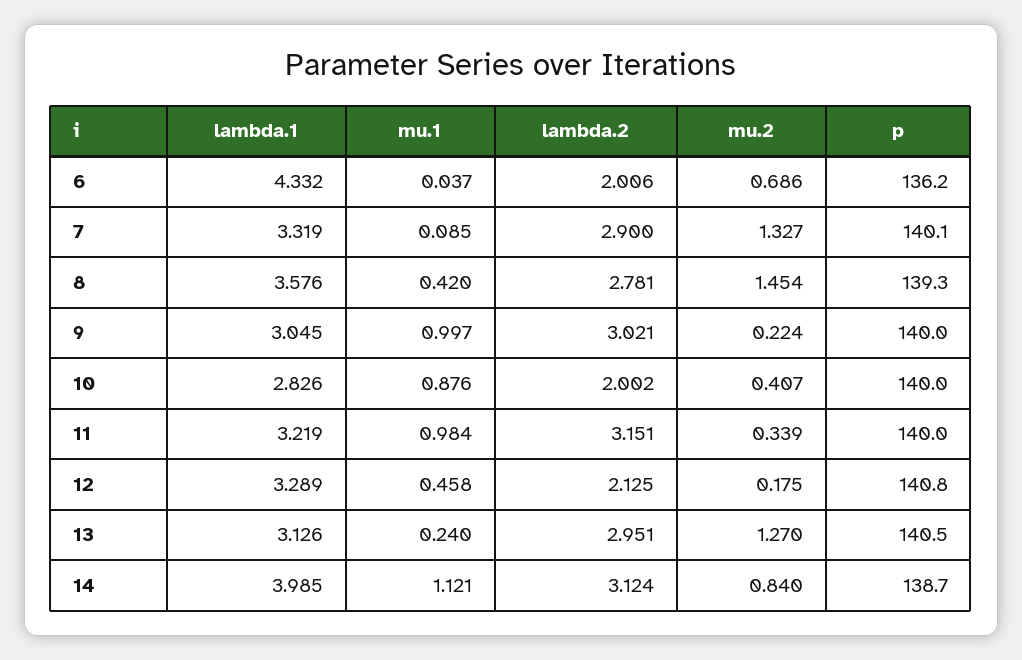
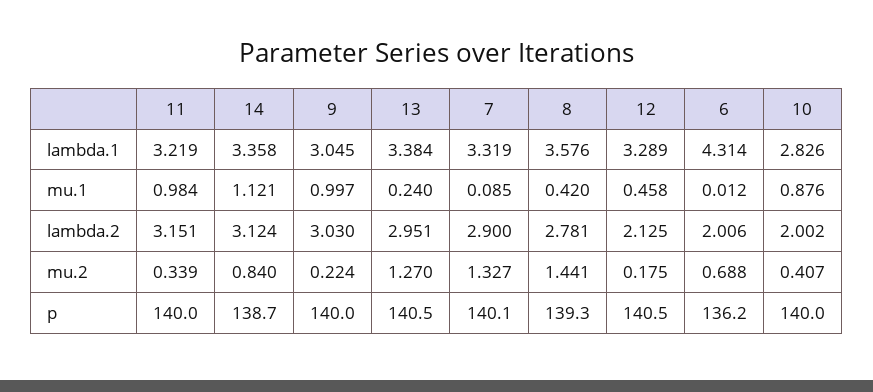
  {
    "lambda.1": {
-     "6": 4.332,
+     "6": 4.314,
      "7": 3.319,
      "8": 3.576,
      "9": 3.045,
      "10": 2.826,
      "11": 3.219,
      "12": 3.289,
-     "13": 3.126,
+     "13": 3.384,
-     "14": 3.985
+     "14": 3.358
    },
    "mu.1": {
-     "6": 0.037,
+     "6": 0.012,
      "7": 0.085,
      "8": 0.42,
      "9": 0.997,
      "10": 0.876,
      "11": 0.984,
      "12": 0.458,
      "13": 0.24,
      "14": 1.121
    },
    "lambda.2": {
      "6": 2.006,
      "7": 2.9,
      "8": 2.781,
-     "9": 3.021,
+     "9": 3.03,
      "10": 2.002,
      "11": 3.151,
      "12": 2.125,
      "13": 2.951,
      "14": 3.124
    },
    "mu.2": {
-     "6": 0.686,
+     "6": 0.688,
      "7": 1.327,
-     "8": 1.454,
+     "8": 1.441,
      "9": 0.224,
      "10": 0.407,
      "11": 0.339,
      "12": 0.175,
      "13": 1.27,
      "14": 0.84
    },
    "p": {
      "6": 136.2,
      "7": 140.1,
      "8": 139.3,
      "9": 140,
      "10": 140,
      "11": 140,
-     "12": 140.8,
+     "12": 140.5,
      "13": 140.5,
      "14": 138.7
    }
  }

